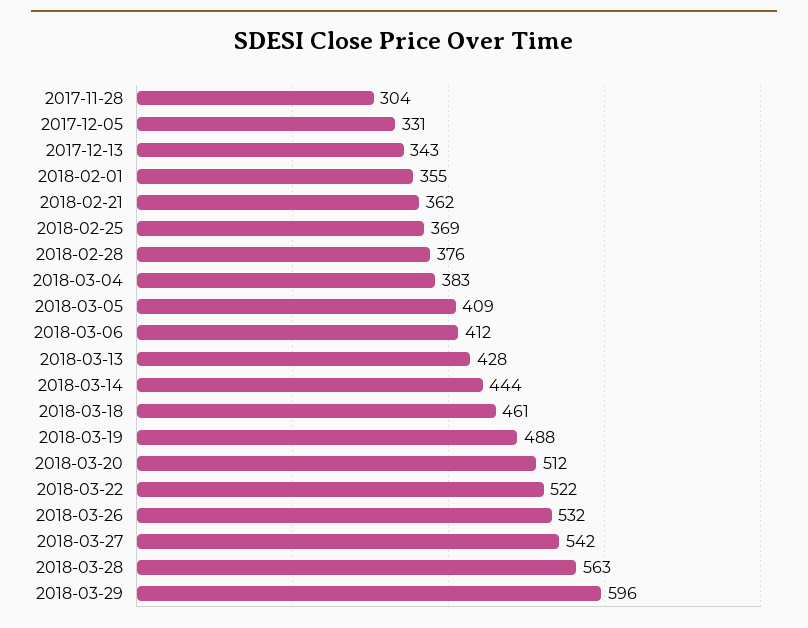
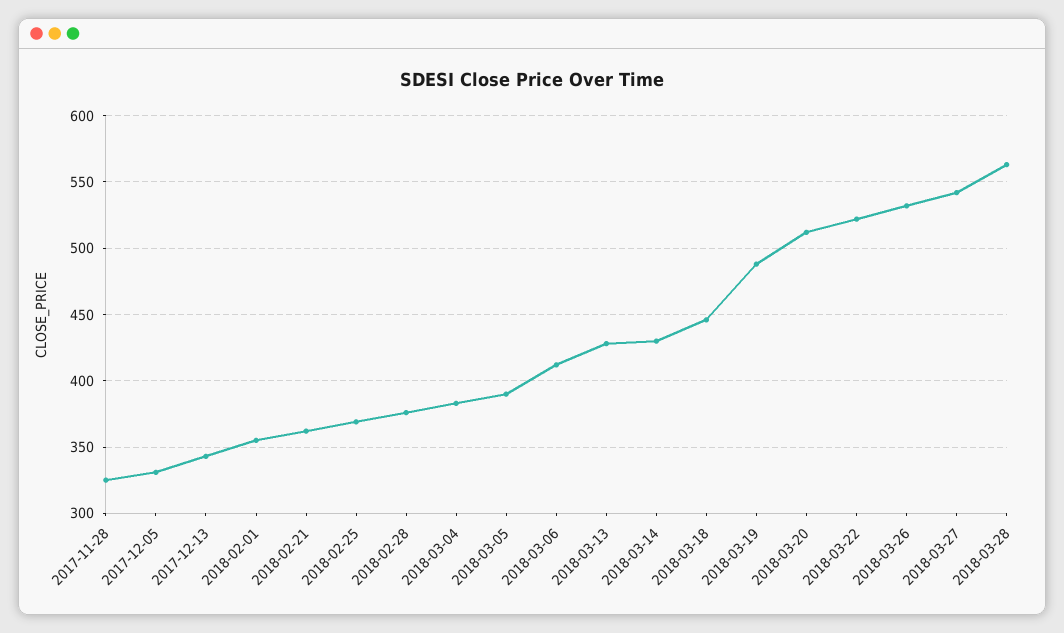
  {
-   "2017-11-28": 304,
+   "2017-11-28": 325,
    "2017-12-05": 331,
    "2017-12-13": 343,
    "2018-02-01": 355,
    "2018-02-21": 362,
    "2018-02-25": 369,
    "2018-02-28": 376,
    "2018-03-04": 383,
-   "2018-03-05": 409,
+   "2018-03-05": 390,
    "2018-03-06": 412,
    "2018-03-13": 428,
-   "2018-03-14": 444,
+   "2018-03-14": 430,
-   "2018-03-18": 461,
+   "2018-03-18": 445,
    "2018-03-19": 488,
    "2018-03-20": 512,
    "2018-03-22": 522,
    "2018-03-26": 532,
    "2018-03-27": 542,
-   "2018-03-28": 563,
+   "2018-03-28": 563
-   "2018-03-29": 596
  }

